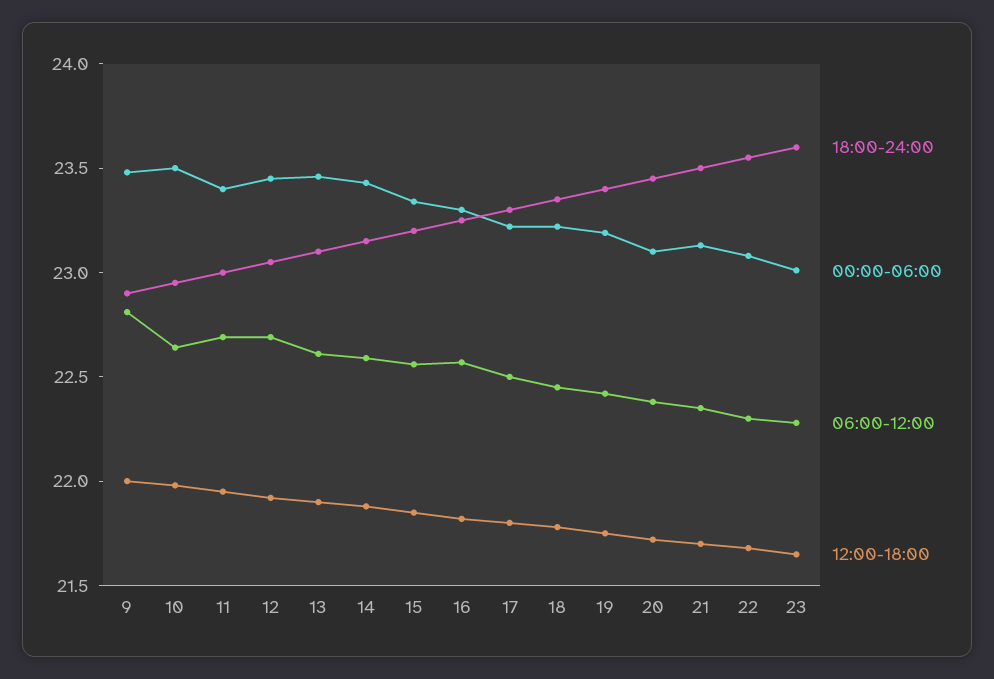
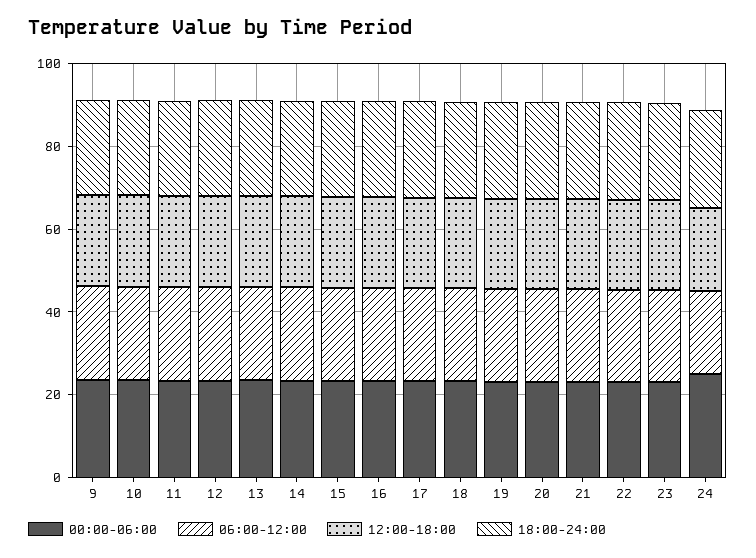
  {
    "18:00-24:00": {
      "9": 22.9,
      "10": 23,
      "11": 23,
      "12": 23.1,
      "13": 23.1,
      "14": 23.2,
      "15": 23.2,
      "16": 23.3,
      "17": 23.3,
      "18": 23.4,
      "19": 23.4,
      "20": 23.5,
      "21": 23.5,
      "22": 23.6,
-     "23": 23.6
+     "23": 23.6,
+     "24": 25
    },
    "00:00-06:00": {
      "9": 23.5,
      "10": 23.5,
      "11": 23.4,
      "12": 23.5,
      "13": 23.5,
      "14": 23.4,
      "15": 23.3,
      "16": 23.3,
      "17": 23.2,
      "18": 23.2,
      "19": 23.2,
      "20": 23.1,
      "21": 23.1,
      "22": 23.1,
-     "23": 23
+     "23": 23,
+     "24": 25
    },
    "06:00-12:00": {
      "9": 22.8,
      "10": 22.6,
      "11": 22.7,
      "12": 22.7,
      "13": 22.6,
      "14": 22.6,
      "15": 22.6,
      "16": 22.6,
      "17": 22.5,
      "18": 22.5,
      "19": 22.4,
      "20": 22.4,
      "21": 22.4,
      "22": 22.3,
-     "23": 22.3
+     "23": 22.3,
+     "24": 20
    },
    "12:00-18:00": {
      "9": 22,
      "10": 22,
      "11": 22,
      "12": 21.9,
      "13": 21.9,
      "14": 21.9,
      "15": 21.9,
      "16": 21.8,
      "17": 21.8,
      "18": 21.8,
      "19": 21.8,
      "20": 21.7,
      "21": 21.7,
      "22": 21.7,
-     "23": 21.7
+     "23": 21.7,
+     "24": 20
    }
  }

